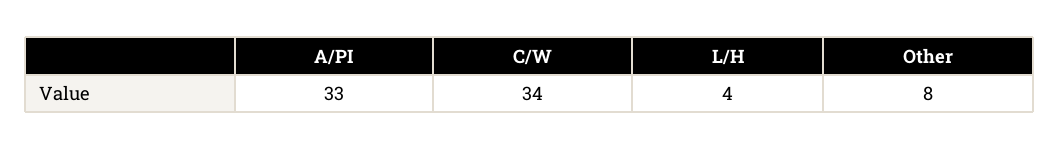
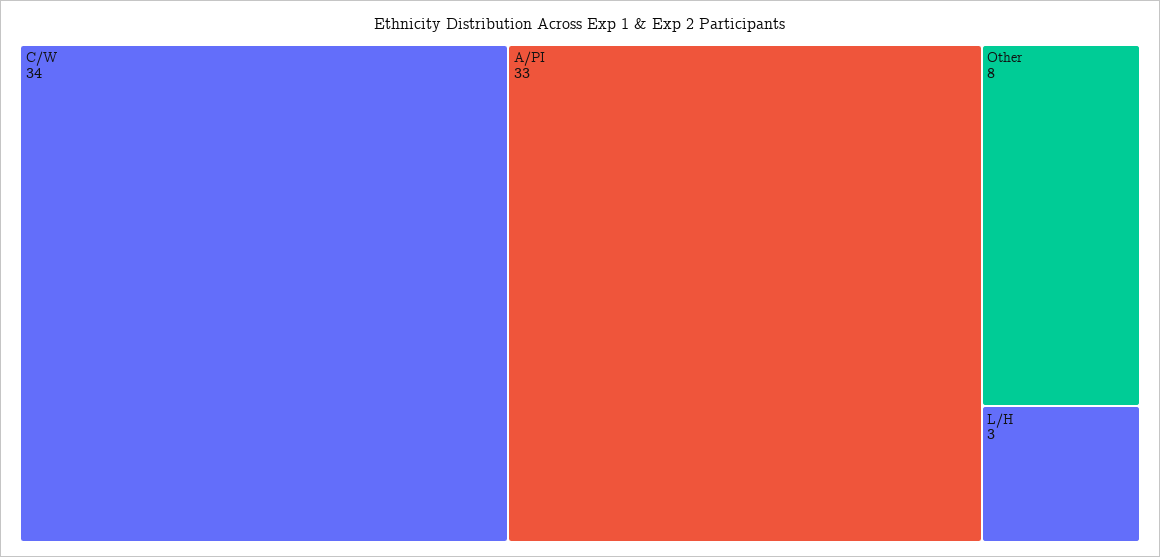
  {
    "A/PI": 33,
    "C/W": 34,
-   "L/H": 4,
+   "L/H": 3,
    "Other": 8
  }

